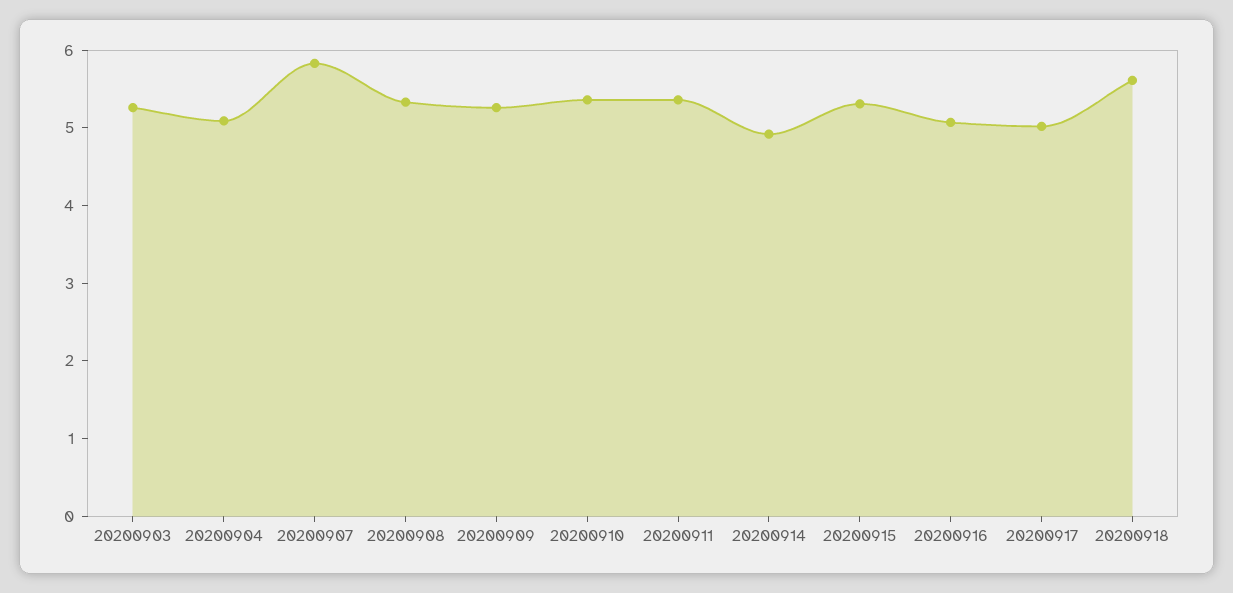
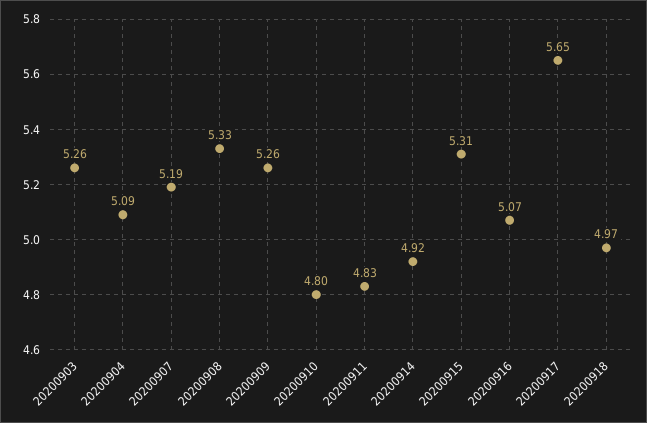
  {
    "20200903": 5.26,
    "20200904": 5.09,
-   "20200907": 5.8,
+   "20200907": 5.19,
    "20200908": 5.33,
    "20200909": 5.26,
-   "20200910": 5.4,
+   "20200910": 4.8,
-   "20200911": 5.4,
+   "20200911": 4.83,
    "20200914": 4.92,
    "20200915": 5.31,
    "20200916": 5.07,
-   "20200917": 5,
+   "20200917": 5.65,
-   "20200918": 5.6
+   "20200918": 4.97
  }

